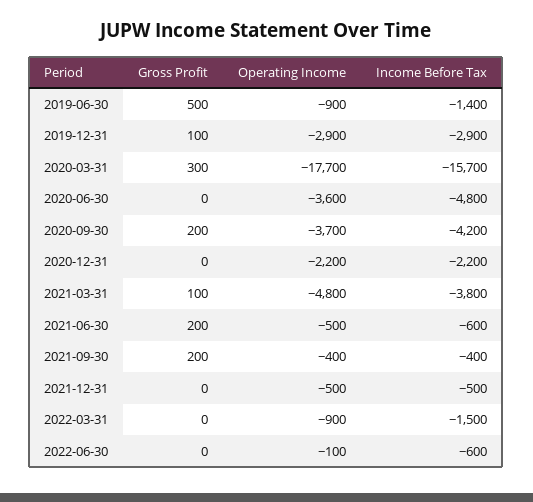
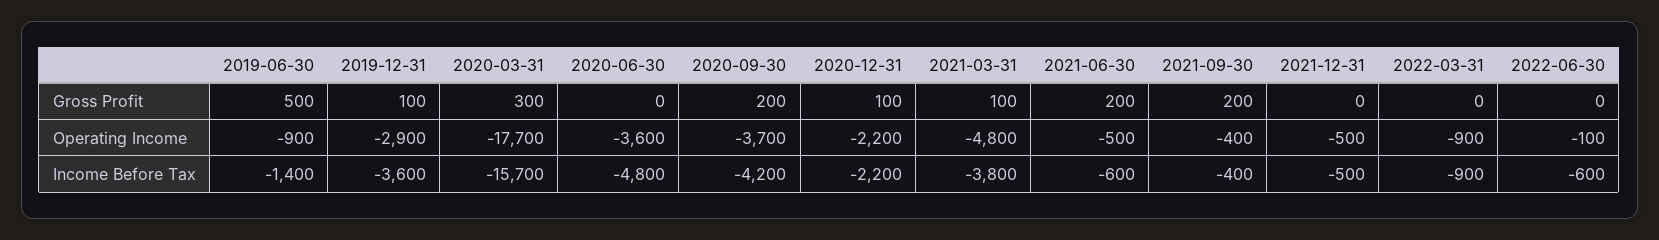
  {
    "Gross Profit": {
      "2019-06-30": 500,
      "2019-12-31": 100,
      "2020-03-31": 300,
      "2020-06-30": 0,
      "2020-09-30": 200,
-     "2020-12-31": 0,
+     "2020-12-31": 100,
      "2021-03-31": 100,
      "2021-06-30": 200,
      "2021-09-30": 200,
      "2021-12-31": 0,
      "2022-03-31": 0,
      "2022-06-30": 0
    },
    "Operating Income": {
      "2019-06-30": -900,
      "2019-12-31": -2900,
      "2020-03-31": -17700,
      "2020-06-30": -3600,
      "2020-09-30": -3700,
      "2020-12-31": -2200,
      "2021-03-31": -4800,
      "2021-06-30": -500,
      "2021-09-30": -400,
      "2021-12-31": -500,
      "2022-03-31": -900,
      "2022-06-30": -100
    },
    "Income Before Tax": {
      "2019-06-30": -1400,
-     "2019-12-31": -2900,
+     "2019-12-31": -3600,
      "2020-03-31": -15700,
      "2020-06-30": -4800,
      "2020-09-30": -4200,
      "2020-12-31": -2200,
      "2021-03-31": -3800,
      "2021-06-30": -600,
      "2021-09-30": -400,
      "2021-12-31": -500,
-     "2022-03-31": -1500,
+     "2022-03-31": -900,
      "2022-06-30": -600
    }
  }

